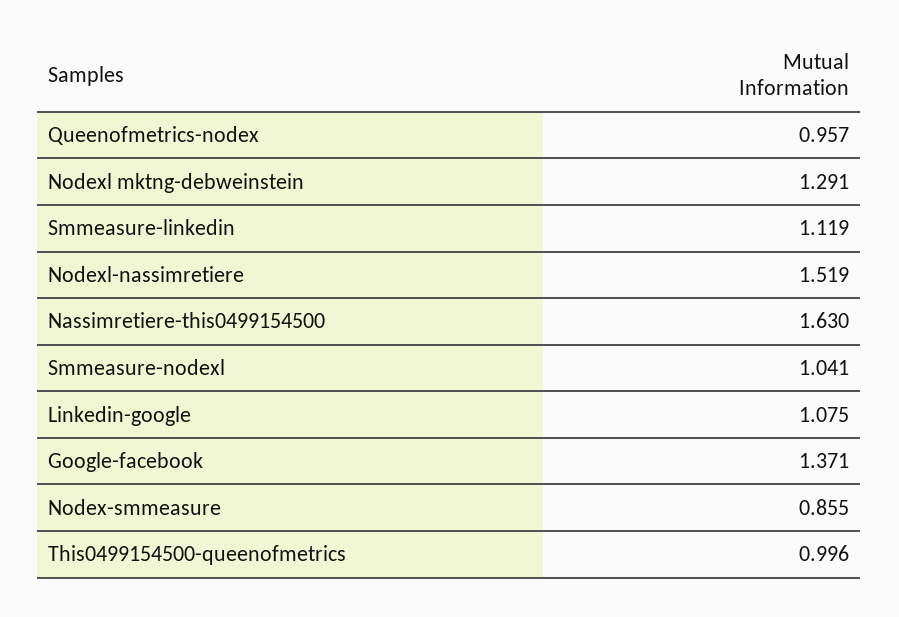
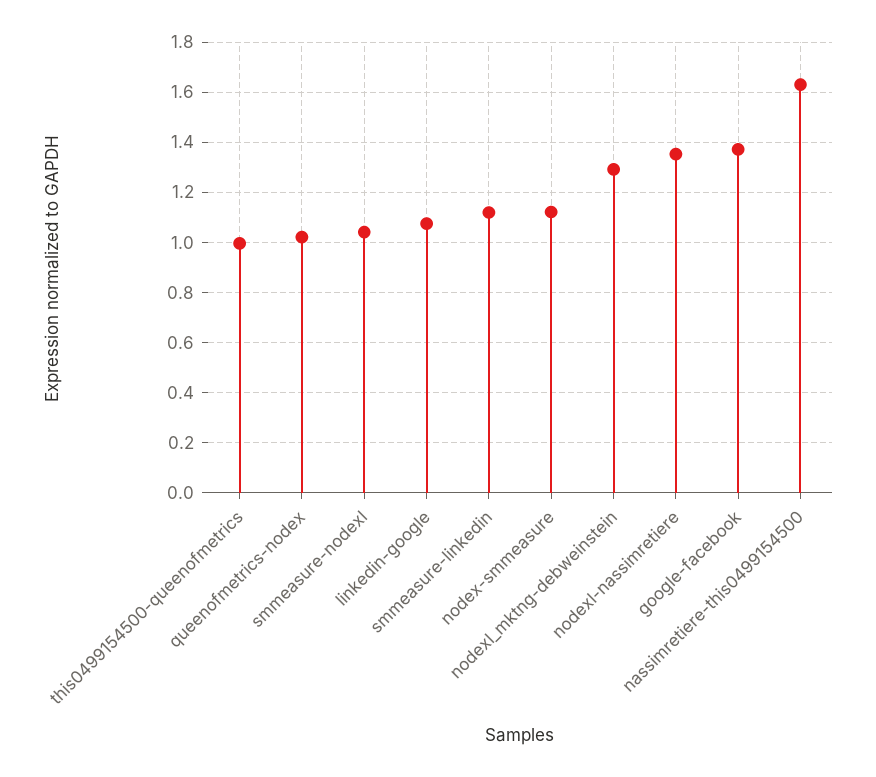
  {
-   "Queenofmetrics-nodex": 0.957,
+   "Queenofmetrics-nodex": 1.025,
    "Nodexl mktng-debweinstein": 1.291,
    "Smmeasure-linkedin": 1.119,
-   "Nodexl-nassimretiere": 1.519,
+   "Nodexl-nassimretiere": 1.35,
    "Nassimretiere-this0499154500": 1.63,
    "Smmeasure-nodexl": 1.041,
    "Linkedin-google": 1.075,
    "Google-facebook": 1.371,
-   "Nodex-smmeasure": 0.855,
+   "Nodex-smmeasure": 1.125,
    "This0499154500-queenofmetrics": 0.996
  }

